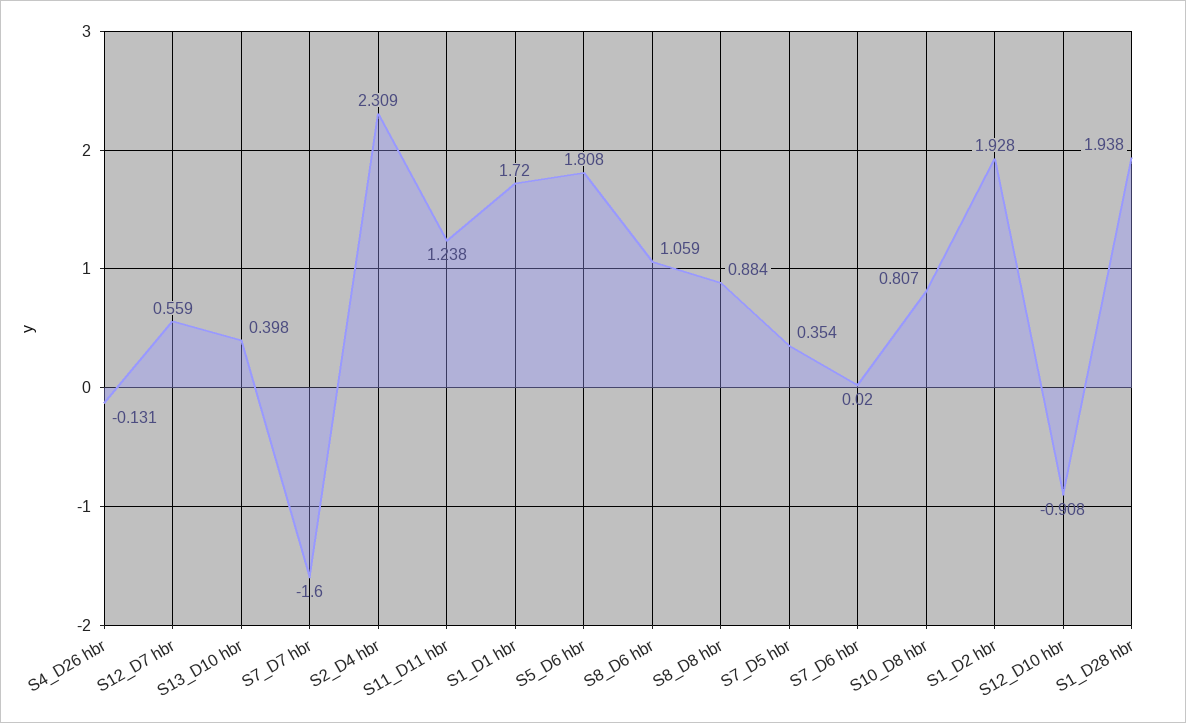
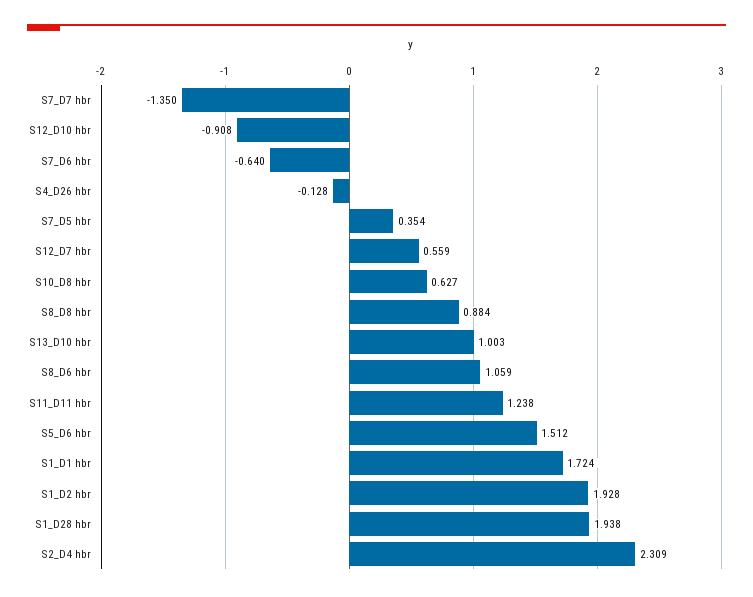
  {
-   "S4_D26 hbr": -0.131,
+   "S4_D26 hbr": -0.128,
    "S12_D7 hbr": 0.559,
-   "S13_D10 hbr": 0.398,
+   "S13_D10 hbr": 1.003,
-   "S7_D7 hbr": -1.6,
+   "S7_D7 hbr": -1.35,
    "S2_D4 hbr": 2.309,
    "S11_D11 hbr": 1.238,
-   "S1_D1 hbr": 1.72,
+   "S1_D1 hbr": 1.724,
-   "S5_D6 hbr": 1.808,
+   "S5_D6 hbr": 1.512,
    "S8_D6 hbr": 1.059,
    "S8_D8 hbr": 0.884,
    "S7_D5 hbr": 0.354,
-   "S7_D6 hbr": 0.02,
+   "S7_D6 hbr": -0.64,
-   "S10_D8 hbr": 0.807,
+   "S10_D8 hbr": 0.627,
    "S1_D2 hbr": 1.928,
    "S12_D10 hbr": -0.908,
    "S1_D28 hbr": 1.938
  }

